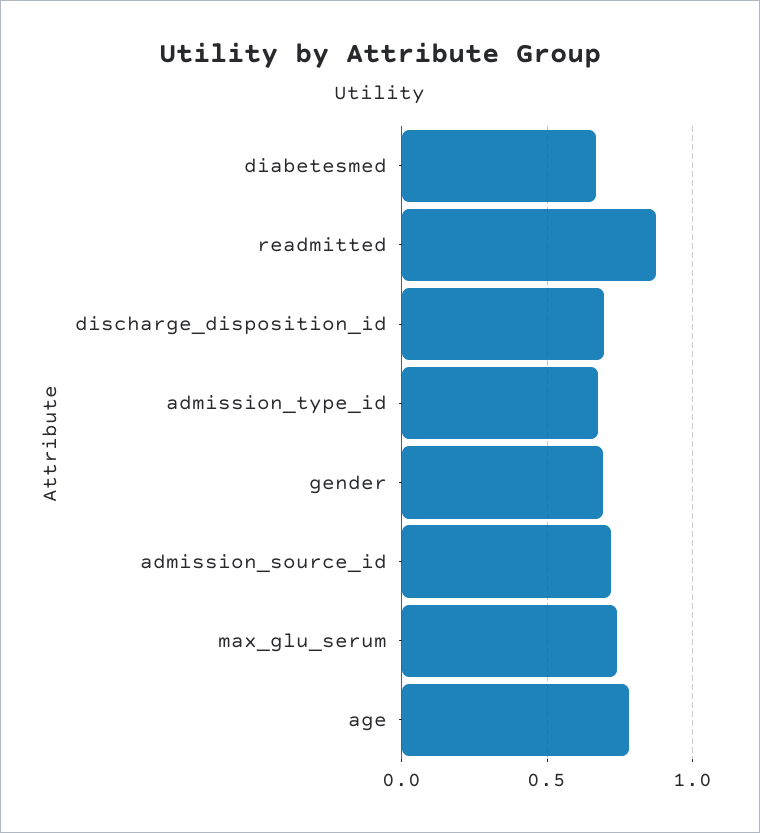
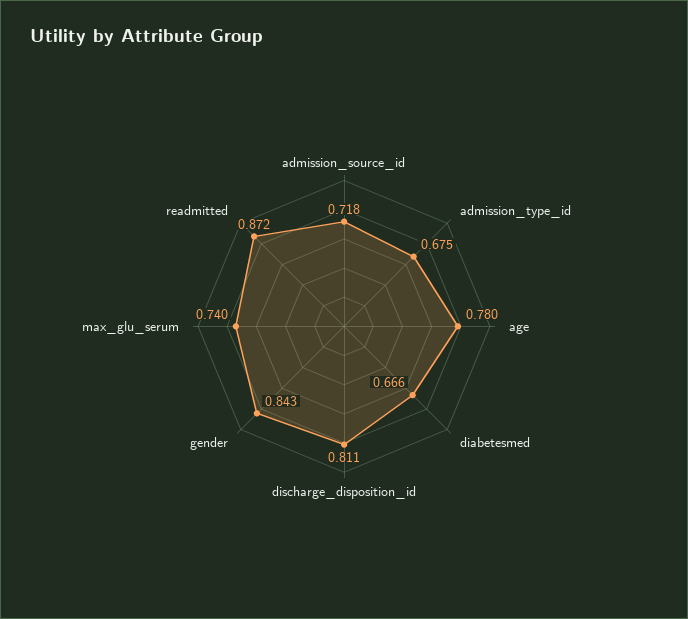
  {
    "diabetesmed": 0.666,
    "readmitted": 0.872,
-   "discharge_disposition_id": 0.7,
+   "discharge_disposition_id": 0.811,
    "admission_type_id": 0.675,
-   "gender": 0.7,
+   "gender": 0.843,
    "admission_source_id": 0.718,
    "max_glu_serum": 0.74,
    "age": 0.78
  }

